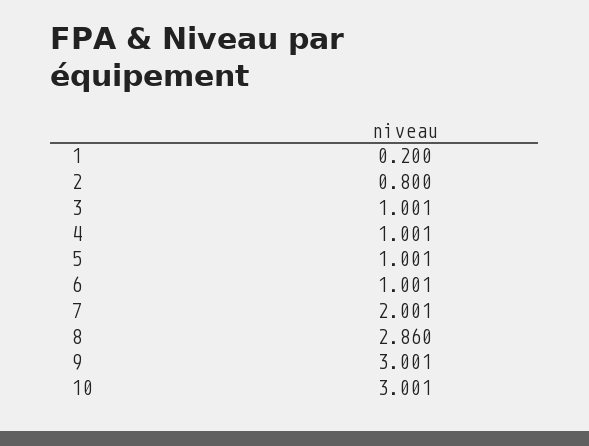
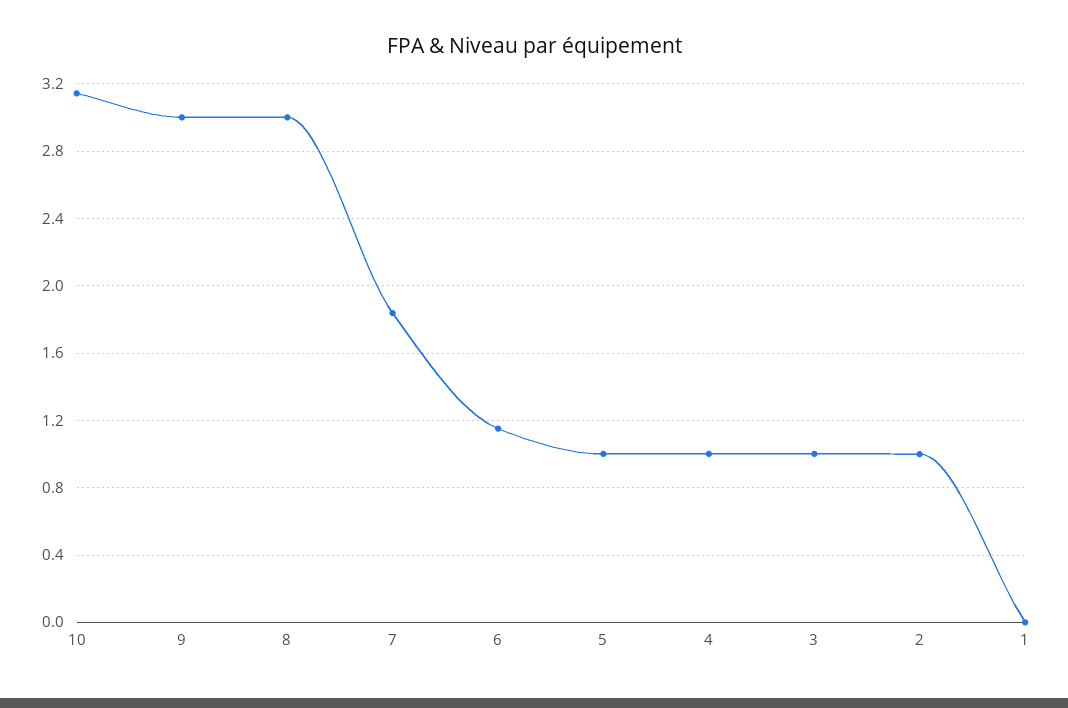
  {
-   "1": 0.2,
+   "1": 0,
-   "2": 0.8,
+   "2": 1,
    "3": 1.001,
    "4": 1.001,
    "5": 1.001,
-   "6": 1.001,
+   "6": 1.15,
-   "7": 2.001,
+   "7": 1.85,
-   "8": 2.86,
+   "8": 3,
    "9": 3.001,
-   "10": 3.001
+   "10": 3.15
  }

